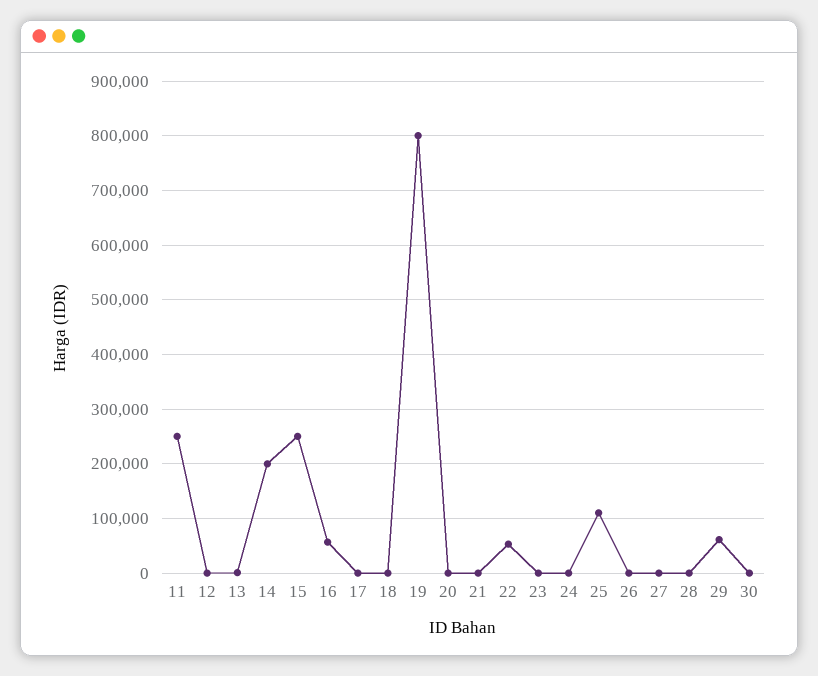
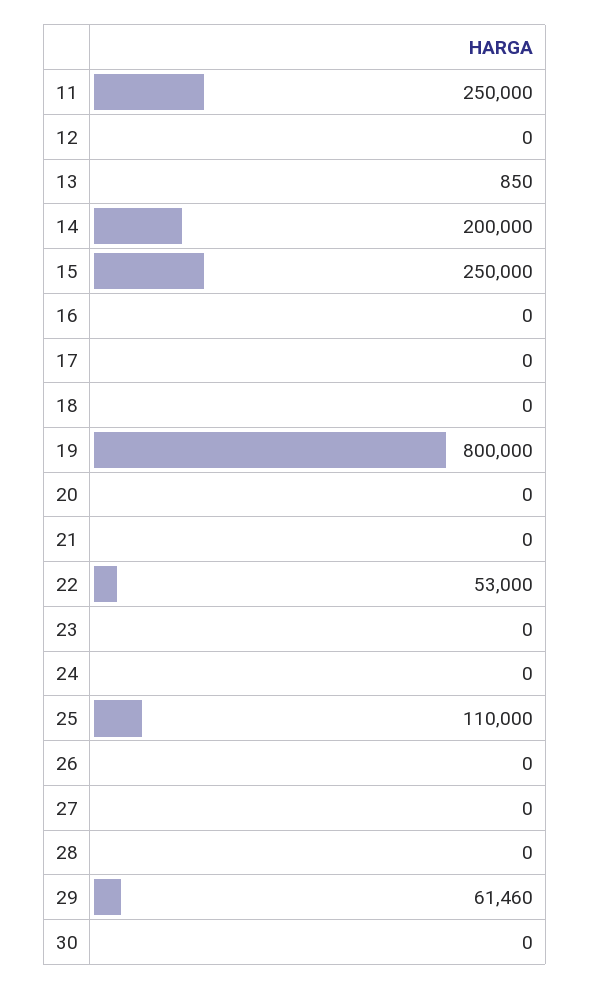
  {
    "11": 250000,
    "12": 0,
    "13": 850,
    "14": 200000,
    "15": 250000,
-   "16": 60000,
+   "16": 0,
    "17": 0,
    "18": 0,
    "19": 800000,
    "20": 0,
    "21": 0,
    "22": 53000,
    "23": 0,
    "24": 0,
    "25": 110000,
    "26": 0,
    "27": 0,
    "28": 0,
    "29": 61460,
    "30": 0
  }

